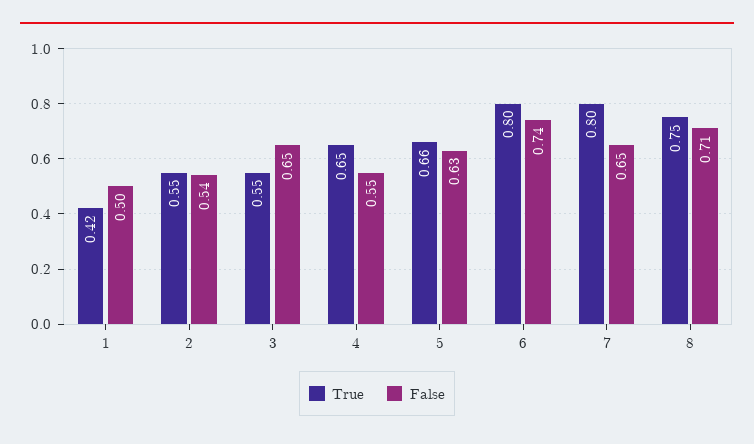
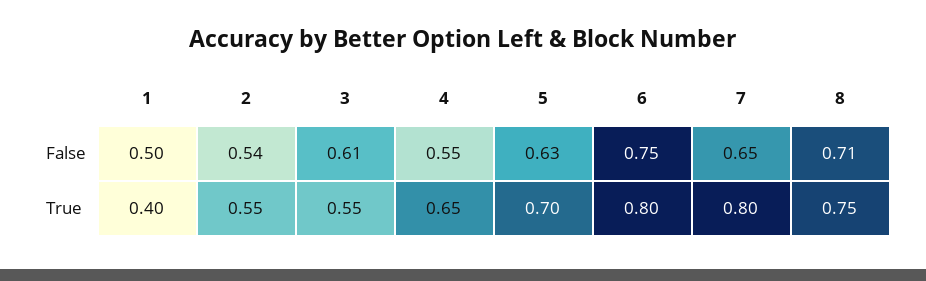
  {
    "True": {
-     "1": 0.42,
+     "1": 0.4,
      "2": 0.55,
      "3": 0.55,
      "4": 0.65,
-     "5": 0.66,
+     "5": 0.7,
      "6": 0.8,
      "7": 0.8,
      "8": 0.75
    },
    "False": {
      "1": 0.5,
      "2": 0.54,
-     "3": 0.65,
+     "3": 0.61,
      "4": 0.55,
      "5": 0.63,
-     "6": 0.74,
+     "6": 0.75,
      "7": 0.65,
      "8": 0.71
    }
  }

